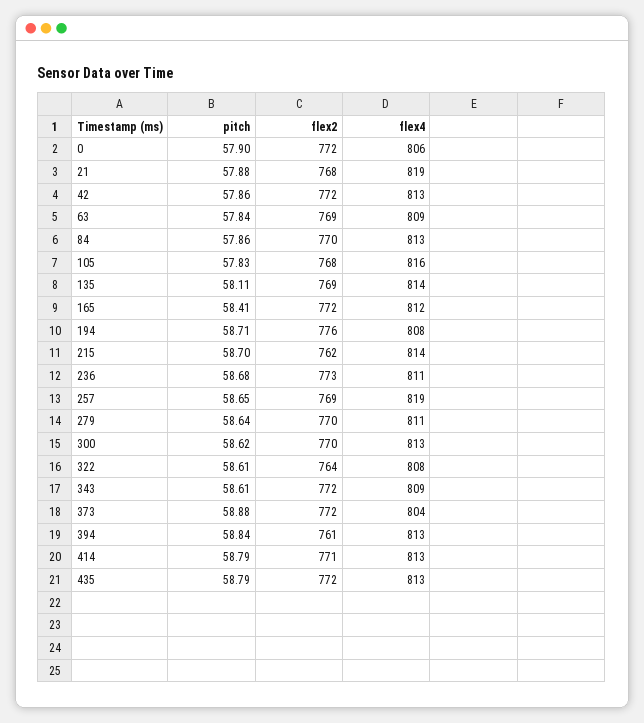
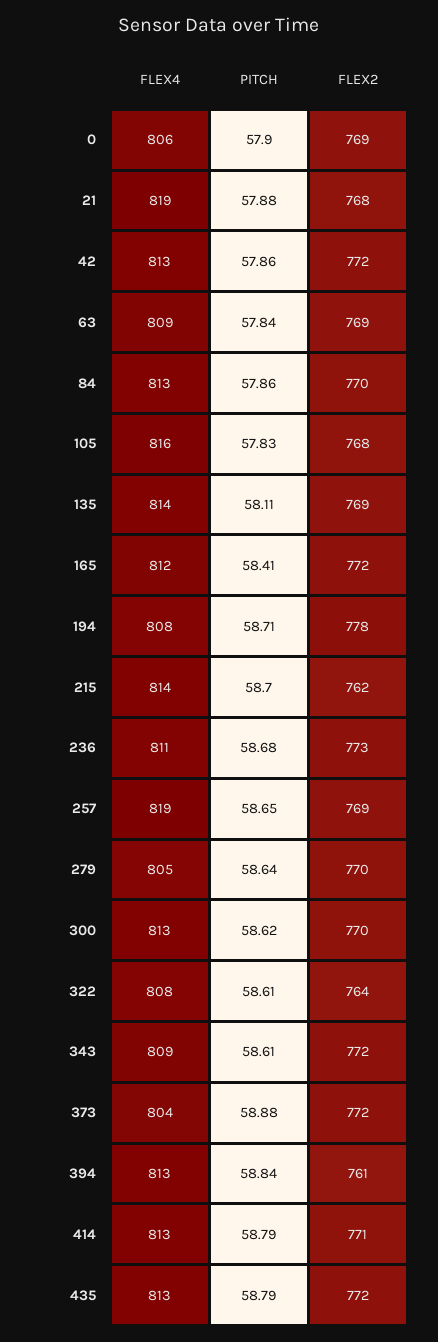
  {
    "pitch": {
      "0": 57.9,
      "21": 57.88,
      "42": 57.86,
      "63": 57.84,
      "84": 57.86,
      "105": 57.83,
      "135": 58.11,
      "165": 58.41,
      "194": 58.71,
      "215": 58.7,
      "236": 58.68,
      "257": 58.65,
      "279": 58.64,
      "300": 58.62,
      "322": 58.61,
      "343": 58.61,
      "373": 58.88,
      "394": 58.84,
      "414": 58.79,
      "435": 58.79
    },
    "flex2": {
-     "0": 772,
+     "0": 769,
      "21": 768,
      "42": 772,
      "63": 769,
      "84": 770,
      "105": 768,
      "135": 769,
      "165": 772,
-     "194": 776,
+     "194": 778,
      "215": 762,
      "236": 773,
      "257": 769,
      "279": 770,
      "300": 770,
      "322": 764,
      "343": 772,
      "373": 772,
      "394": 761,
      "414": 771,
      "435": 772
    },
    "flex4": {
      "0": 806,
      "21": 819,
      "42": 813,
      "63": 809,
      "84": 813,
      "105": 816,
      "135": 814,
      "165": 812,
      "194": 808,
      "215": 814,
      "236": 811,
      "257": 819,
-     "279": 811,
+     "279": 805,
      "300": 813,
      "322": 808,
      "343": 809,
      "373": 804,
      "394": 813,
      "414": 813,
      "435": 813
    }
  }

